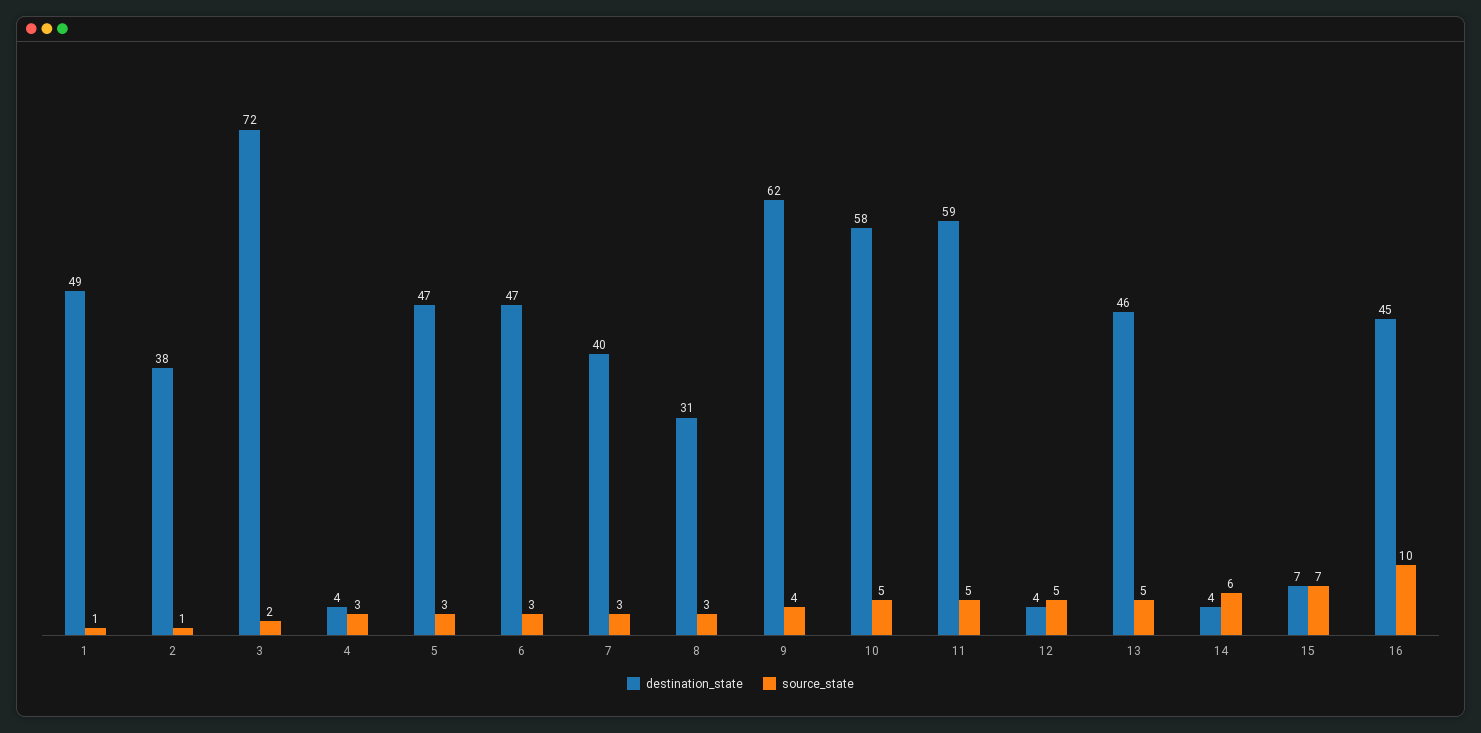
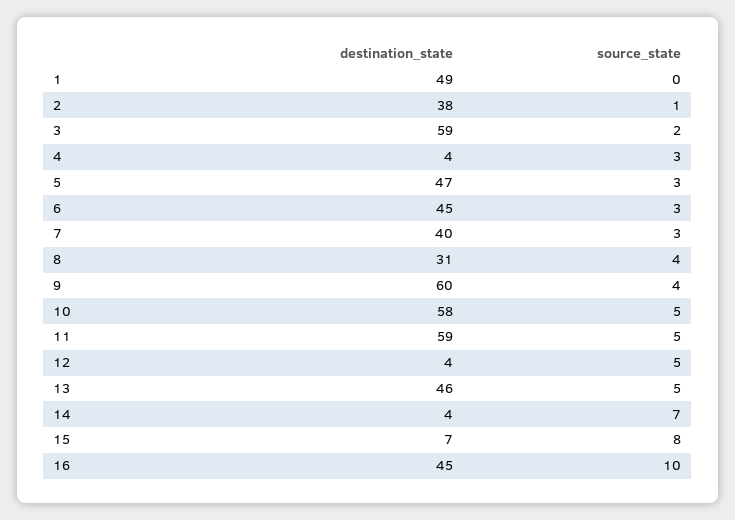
  {
    "destination_state": {
      "1": 49,
      "2": 38,
-     "3": 72,
+     "3": 59,
      "4": 4,
      "5": 47,
-     "6": 47,
+     "6": 45,
      "7": 40,
      "8": 31,
-     "9": 62,
+     "9": 60,
      "10": 58,
      "11": 59,
      "12": 4,
      "13": 46,
      "14": 4,
      "15": 7,
      "16": 45
    },
    "source_state": {
-     "1": 1,
+     "1": 0,
      "2": 1,
      "3": 2,
      "4": 3,
      "5": 3,
      "6": 3,
      "7": 3,
-     "8": 3,
+     "8": 4,
      "9": 4,
      "10": 5,
      "11": 5,
      "12": 5,
      "13": 5,
-     "14": 6,
+     "14": 7,
-     "15": 7,
+     "15": 8,
      "16": 10
    }
  }

